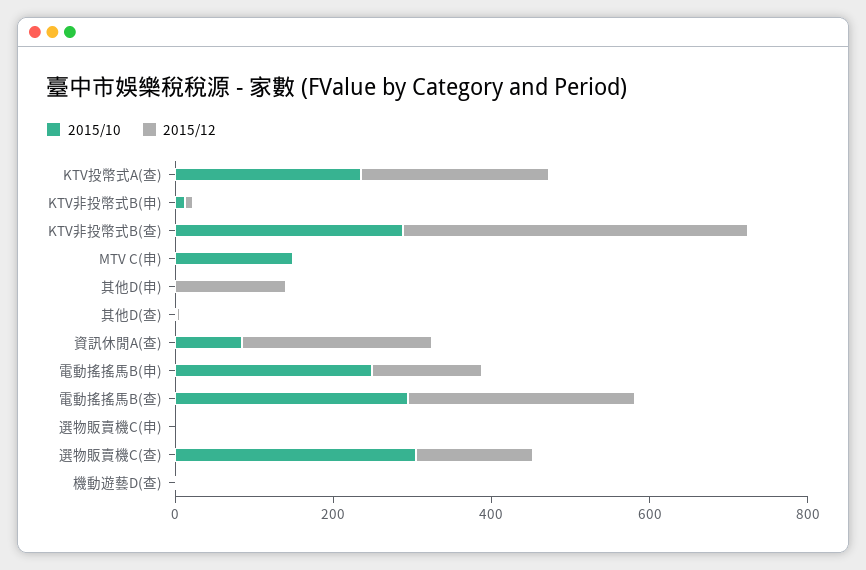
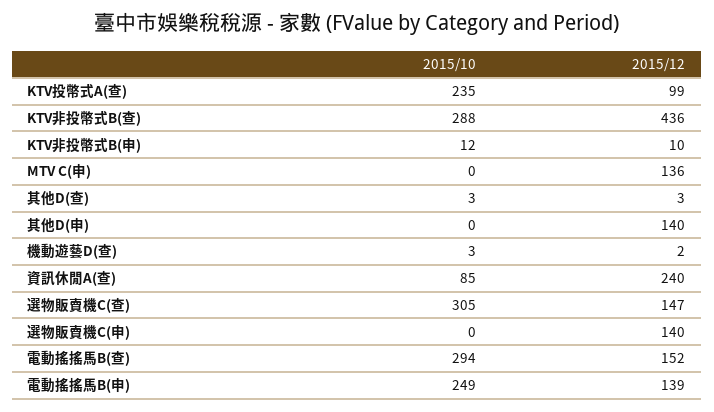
  {
    "2015/10": {
      "KTV投幣式A(查)": 235,
      "KTV非投幣式B(申)": 12,
      "KTV非投幣式B(查)": 288,
-     "MTV C(申)": 150,
+     "MTV C(申)": 0,
      "其他D(申)": 0,
      "其他D(查)": 3,
      "資訊休閒A(查)": 85,
      "電動搖搖馬B(申)": 249,
      "電動搖搖馬B(查)": 294,
      "選物販賣機C(申)": 0,
      "選物販賣機C(查)": 305,
      "機動遊藝D(查)": 3
    },
    "2015/12": {
-     "KTV投幣式A(查)": 250,
+     "KTV投幣式A(查)": 99,
      "KTV非投幣式B(申)": 10,
      "KTV非投幣式B(查)": 436,
-     "MTV C(申)": 0,
+     "MTV C(申)": 136,
      "其他D(申)": 140,
      "其他D(查)": 3,
      "資訊休閒A(查)": 240,
      "電動搖搖馬B(申)": 139,
-     "電動搖搖馬B(查)": 300,
+     "電動搖搖馬B(查)": 152,
-     "選物販賣機C(申)": 0,
+     "選物販賣機C(申)": 140,
      "選物販賣機C(查)": 147,
      "機動遊藝D(查)": 2
    }
  }

